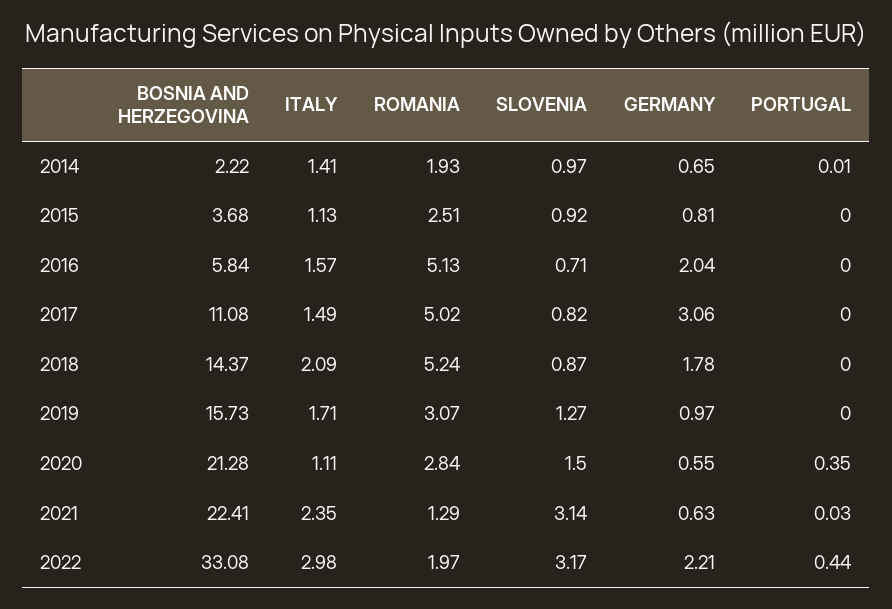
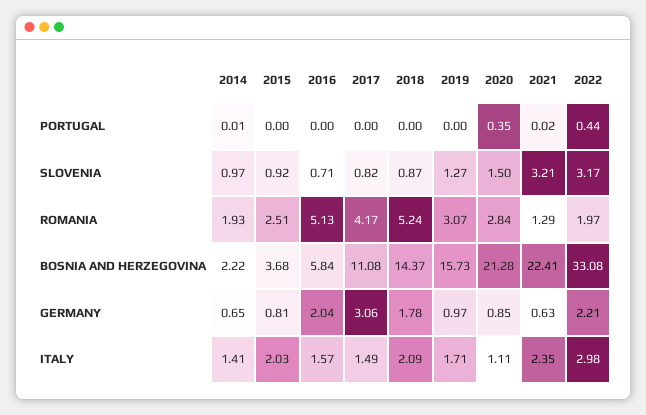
  {
    "BOSNIA AND HERZEGOVINA": {
      "2014": 2.22,
      "2015": 3.68,
      "2016": 5.84,
      "2017": 11.08,
      "2018": 14.37,
      "2019": 15.73,
      "2020": 21.28,
      "2021": 22.41,
      "2022": 33.08
    },
    "ITALY": {
      "2014": 1.41,
-     "2015": 1.13,
+     "2015": 2.03,
      "2016": 1.57,
      "2017": 1.49,
      "2018": 2.09,
      "2019": 1.71,
      "2020": 1.11,
      "2021": 2.35,
      "2022": 2.98
    },
    "ROMANIA": {
      "2014": 1.93,
      "2015": 2.51,
      "2016": 5.13,
-     "2017": 5.02,
+     "2017": 4.17,
      "2018": 5.24,
      "2019": 3.07,
      "2020": 2.84,
      "2021": 1.29,
      "2022": 1.97
    },
    "SLOVENIA": {
      "2014": 0.97,
      "2015": 0.92,
      "2016": 0.71,
      "2017": 0.82,
      "2018": 0.87,
      "2019": 1.27,
      "2020": 1.5,
-     "2021": 3.14,
+     "2021": 3.21,
      "2022": 3.17
    },
    "GERMANY": {
      "2014": 0.65,
      "2015": 0.81,
      "2016": 2.04,
      "2017": 3.06,
      "2018": 1.78,
      "2019": 0.97,
-     "2020": 0.55,
+     "2020": 0.85,
      "2021": 0.63,
      "2022": 2.21
    },
    "PORTUGAL": {
      "2014": 0.01,
      "2015": 0,
      "2016": 0,
      "2017": 0,
      "2018": 0,
      "2019": 0,
      "2020": 0.35,
-     "2021": 0.03,
+     "2021": 0.02,
      "2022": 0.44
    }
  }

